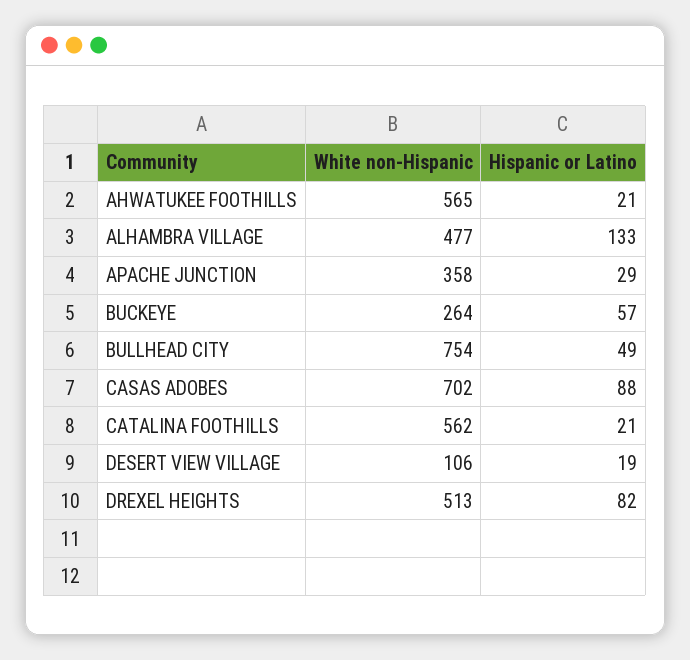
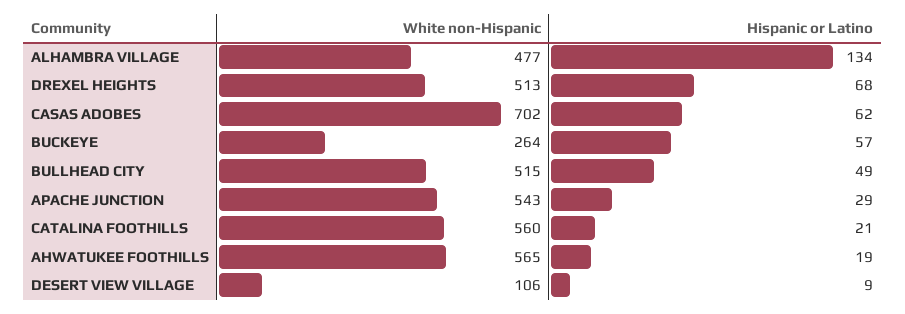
  {
    "White non-Hispanic": {
      "AHWATUKEE FOOTHILLS": 565,
      "ALHAMBRA VILLAGE": 477,
-     "APACHE JUNCTION": 358,
+     "APACHE JUNCTION": 543,
      "BUCKEYE": 264,
-     "BULLHEAD CITY": 754,
+     "BULLHEAD CITY": 515,
      "CASAS ADOBES": 702,
-     "CATALINA FOOTHILLS": 562,
+     "CATALINA FOOTHILLS": 560,
      "DESERT VIEW VILLAGE": 106,
      "DREXEL HEIGHTS": 513
    },
    "Hispanic or Latino": {
-     "AHWATUKEE FOOTHILLS": 21,
+     "AHWATUKEE FOOTHILLS": 19,
-     "ALHAMBRA VILLAGE": 133,
+     "ALHAMBRA VILLAGE": 134,
      "APACHE JUNCTION": 29,
      "BUCKEYE": 57,
      "BULLHEAD CITY": 49,
-     "CASAS ADOBES": 88,
+     "CASAS ADOBES": 62,
      "CATALINA FOOTHILLS": 21,
-     "DESERT VIEW VILLAGE": 19,
+     "DESERT VIEW VILLAGE": 9,
-     "DREXEL HEIGHTS": 82
+     "DREXEL HEIGHTS": 68
    }
  }

